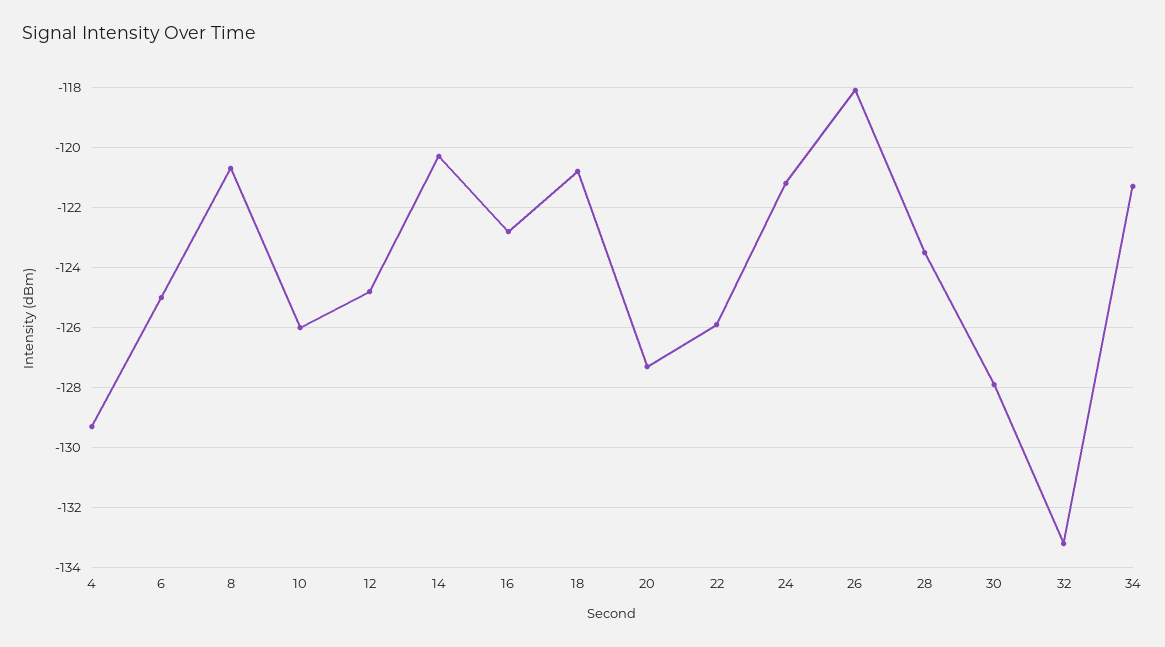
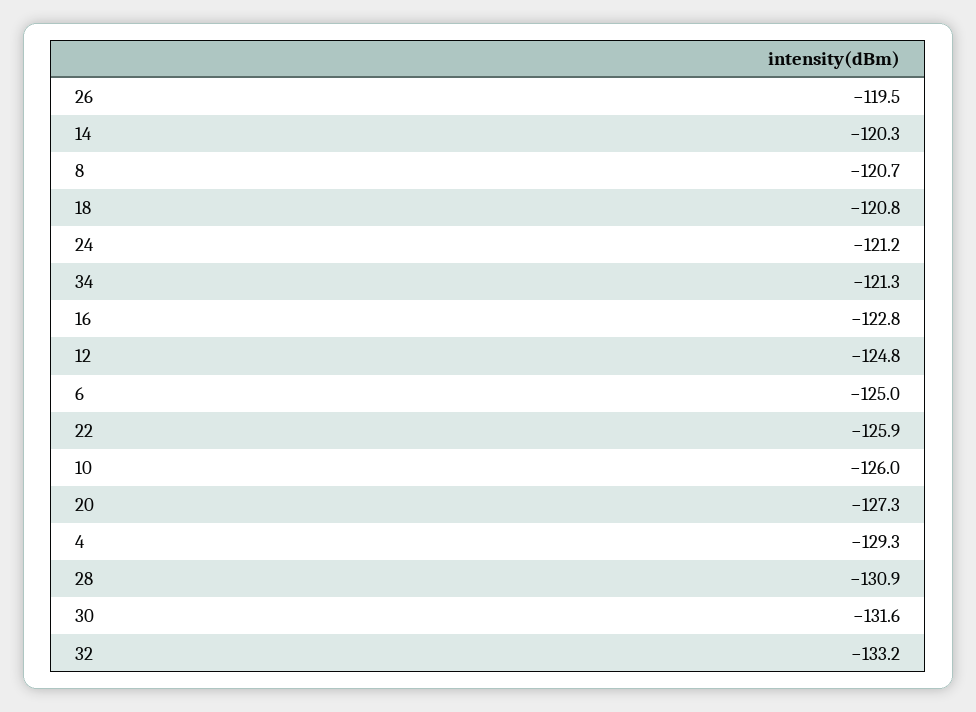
  {
    "4": -129.3,
    "6": -125,
    "8": -120.7,
    "10": -126,
    "12": -124.8,
    "14": -120.3,
    "16": -122.8,
    "18": -120.8,
    "20": -127.3,
    "22": -125.9,
    "24": -121.2,
-   "26": -118,
+   "26": -119.5,
-   "28": -123.5,
+   "28": -130.9,
-   "30": -128,
+   "30": -131.6,
    "32": -133.2,
    "34": -121.3
  }

